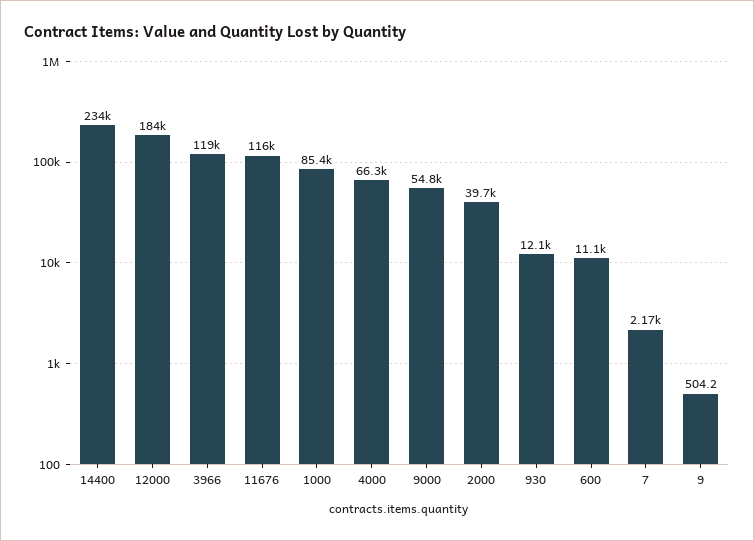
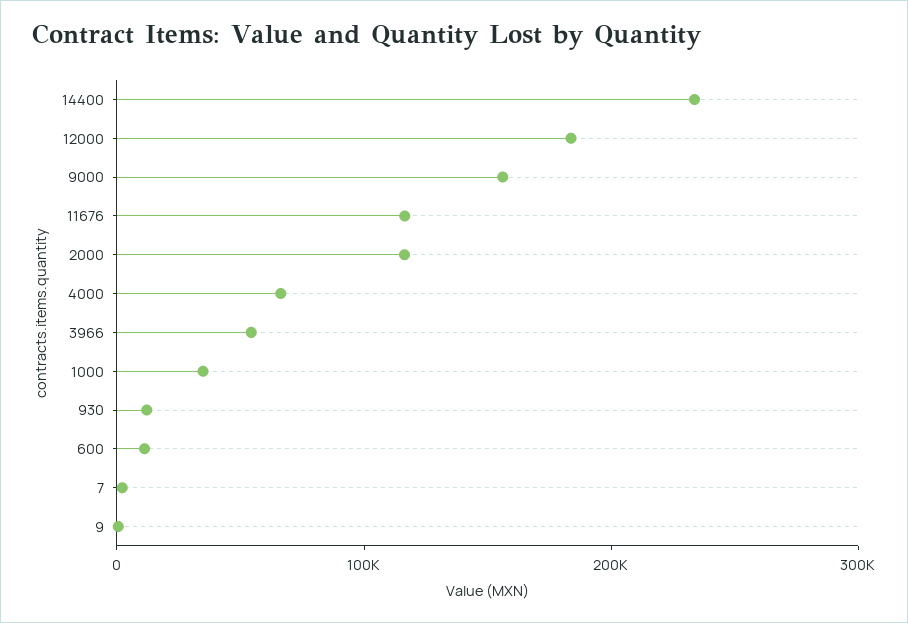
  {
    "14400": 234000,
    "12000": 184000,
-   "3966": 119000,
+   "3966": 60000,
    "11676": 116000,
-   "1000": 85400,
+   "1000": 40000,
    "4000": 66300,
-   "9000": 54800,
+   "9000": 160000,
-   "2000": 39700,
+   "2000": 120000,
    "930": 12100,
    "600": 11100,
    "7": 2170,
    "9": 504.2
  }

